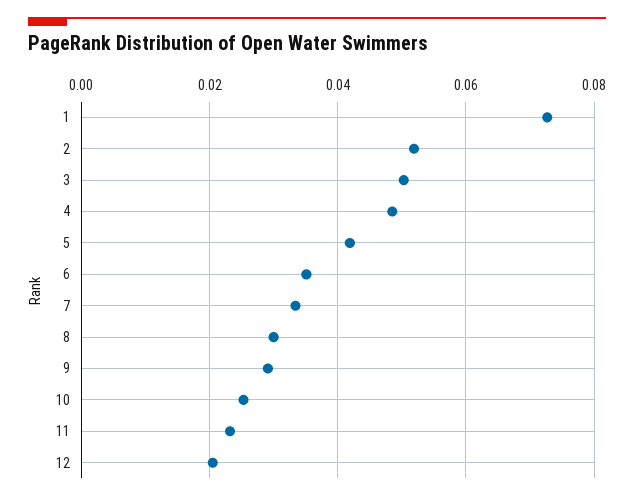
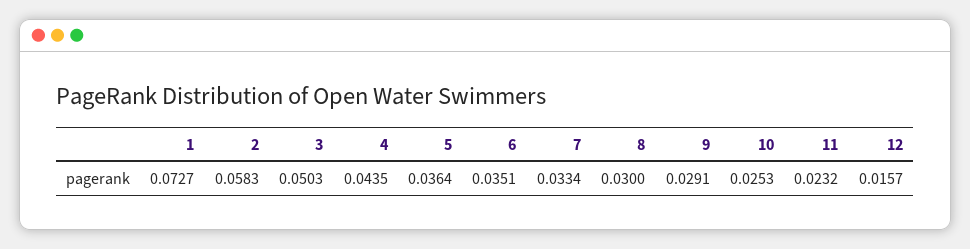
  {
    "1": 0.0727,
-   "2": 0.052,
+   "2": 0.0583,
    "3": 0.0503,
-   "4": 0.048,
+   "4": 0.0435,
-   "5": 0.042,
+   "5": 0.0364,
    "6": 0.0351,
    "7": 0.0334,
    "8": 0.03,
    "9": 0.0291,
    "10": 0.0253,
    "11": 0.0232,
-   "12": 0.02
+   "12": 0.0157
  }

